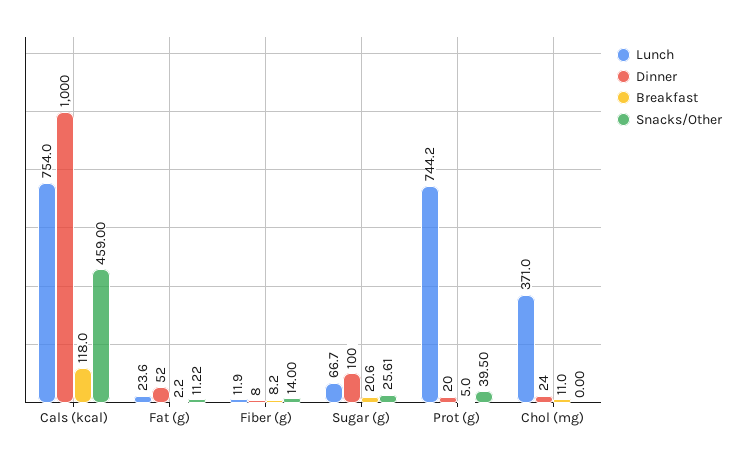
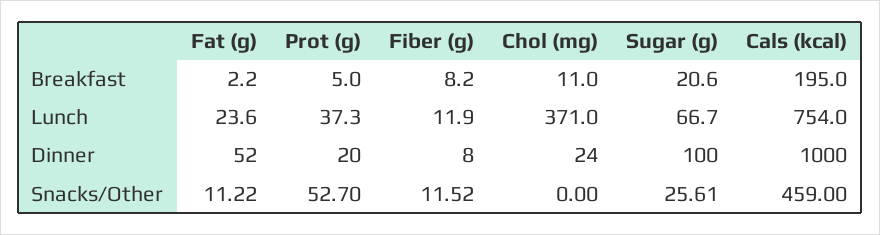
  {
    "Lunch": {
      "Cals (kcal)": 754,
      "Fat (g)": 23.6,
      "Fiber (g)": 11.9,
      "Sugar (g)": 66.7,
-     "Prot (g)": 744.2,
+     "Prot (g)": 37.3,
      "Chol (mg)": 371
    },
    "Dinner": {
      "Cals (kcal)": 1000,
      "Fat (g)": 52,
      "Fiber (g)": 8,
      "Sugar (g)": 100,
      "Prot (g)": 20,
      "Chol (mg)": 24
    },
    "Breakfast": {
-     "Cals (kcal)": 118,
+     "Cals (kcal)": 195,
      "Fat (g)": 2.2,
      "Fiber (g)": 8.2,
      "Sugar (g)": 20.6,
      "Prot (g)": 5,
      "Chol (mg)": 11
    },
    "Snacks/Other": {
      "Cals (kcal)": 459,
      "Fat (g)": 11.22,
-     "Fiber (g)": 14,
+     "Fiber (g)": 11.52,
      "Sugar (g)": 25.61,
-     "Prot (g)": 39.5,
+     "Prot (g)": 52.7,
      "Chol (mg)": 0
    }
  }

